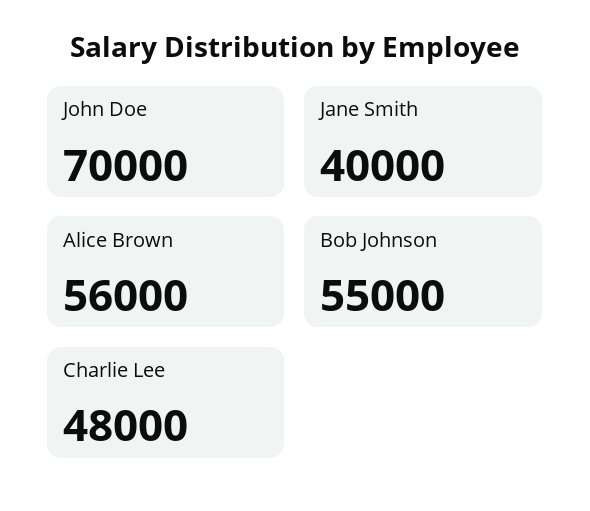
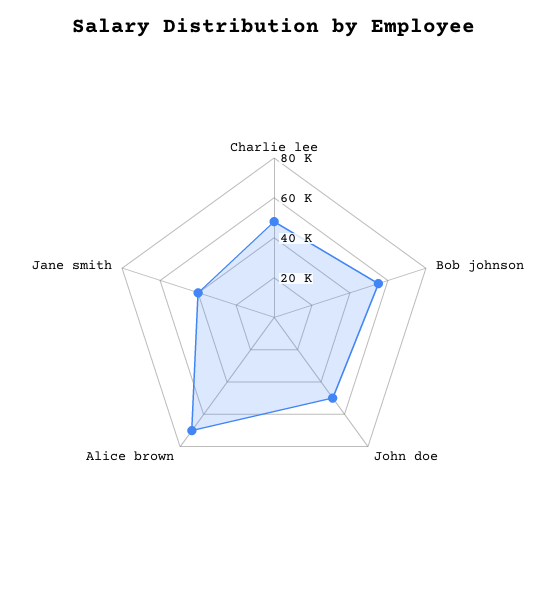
  {
-   "John Doe": 70000,
+   "John Doe": 50000,
    "Jane Smith": 40000,
-   "Alice Brown": 56000,
+   "Alice Brown": 70000,
    "Bob Johnson": 55000,
    "Charlie Lee": 48000
  }

